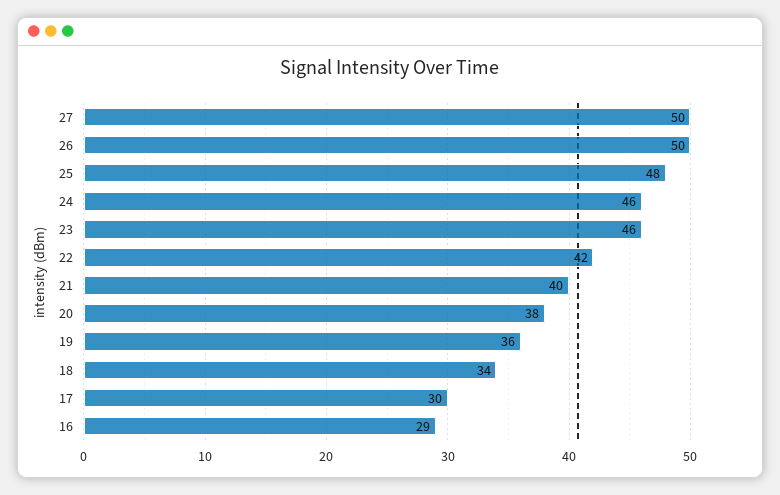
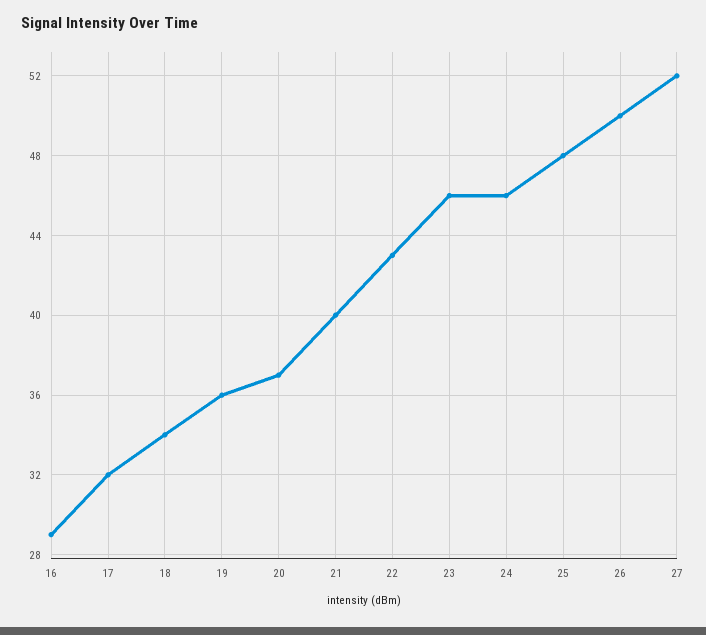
  {
-   "27": 50,
+   "27": 52,
    "26": 50,
    "25": 48,
    "24": 46,
    "23": 46,
-   "22": 42,
+   "22": 43,
    "21": 40,
-   "20": 38,
+   "20": 37,
    "19": 36,
    "18": 34,
-   "17": 30,
+   "17": 32,
    "16": 29
  }

